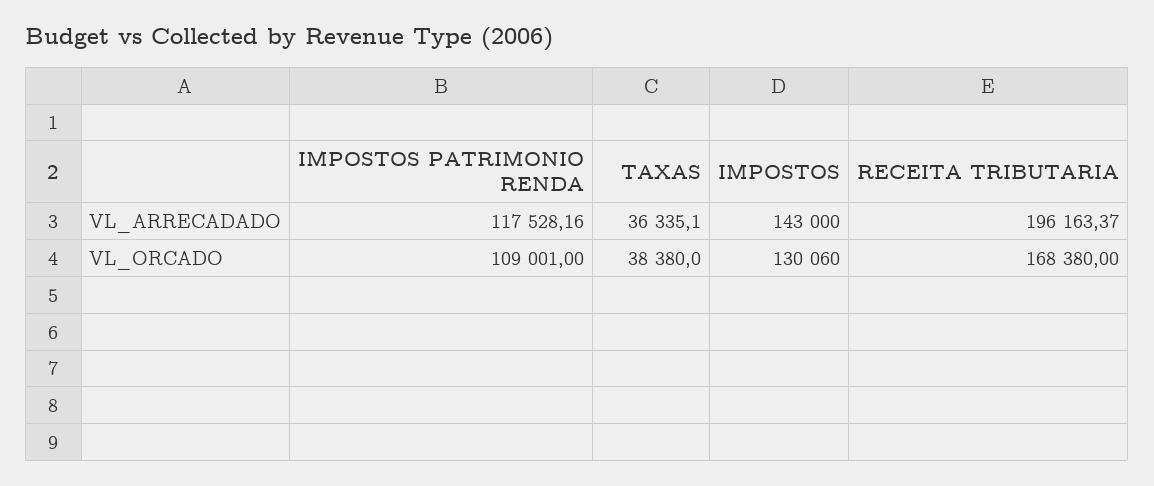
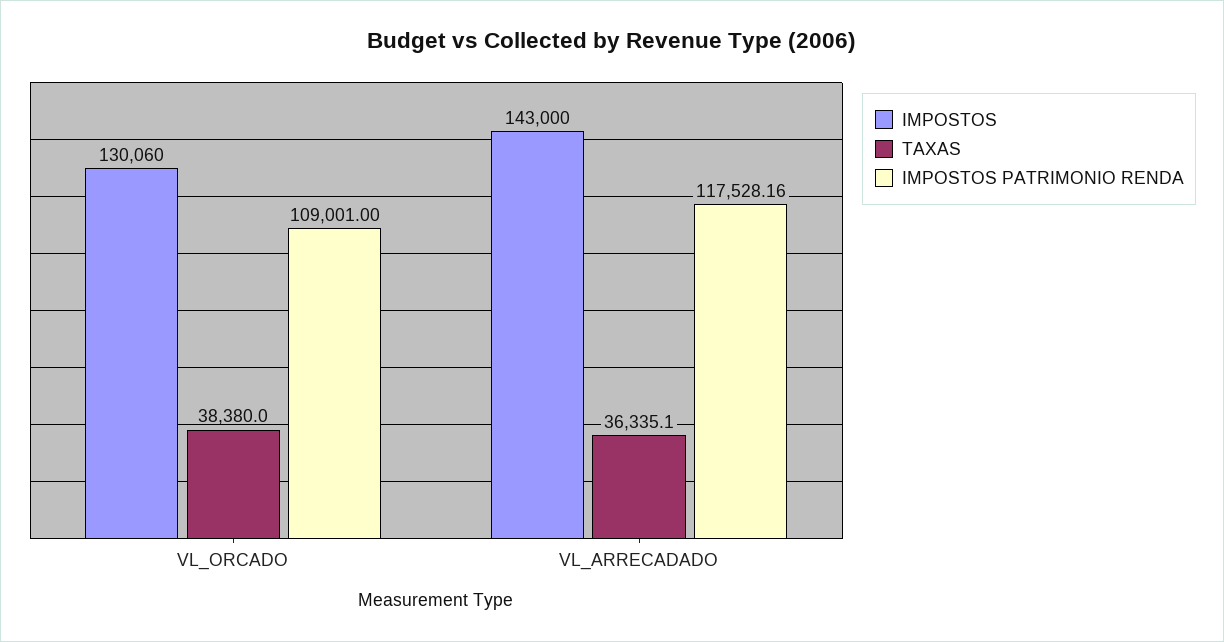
  {
    "IMPOSTOS PATRIMONIO RENDA": {
      "VL_ARRECADADO": 117528.16,
      "VL_ORCADO": 109001
    },
    "TAXAS": {
      "VL_ARRECADADO": 36335.1,
      "VL_ORCADO": 38380
    },
    "IMPOSTOS": {
      "VL_ARRECADADO": 143000,
      "VL_ORCADO": 130060
-   },
+   }
-   "RECEITA TRIBUTARIA": {
-     "VL_ARRECADADO": 196163.37,
-     "VL_ORCADO": 168380
-   }
  }

